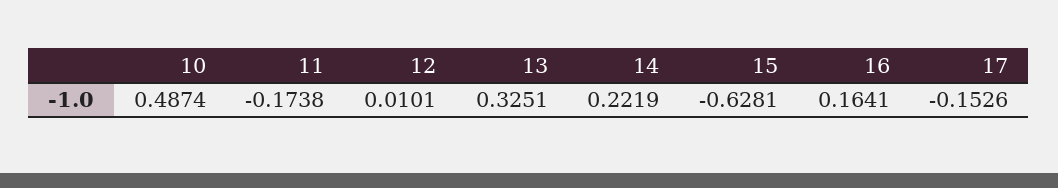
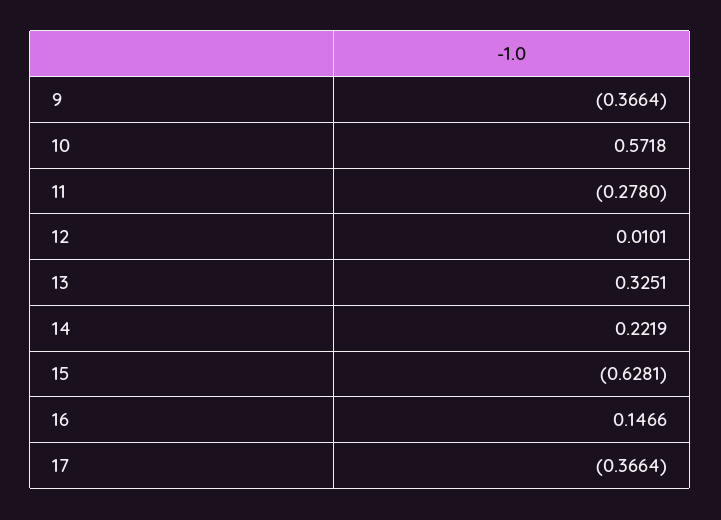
  {
-   "10": 0.4874,
+   "10": 0.5718,
-   "11": -0.1738,
+   "11": -0.278,
    "12": 0.0101,
    "13": 0.3251,
    "14": 0.2219,
    "15": -0.6281,
-   "16": 0.1641,
+   "16": 0.1466,
-   "17": -0.1526
+   "17": -0.3664,
+   "9": -0.3664
  }

